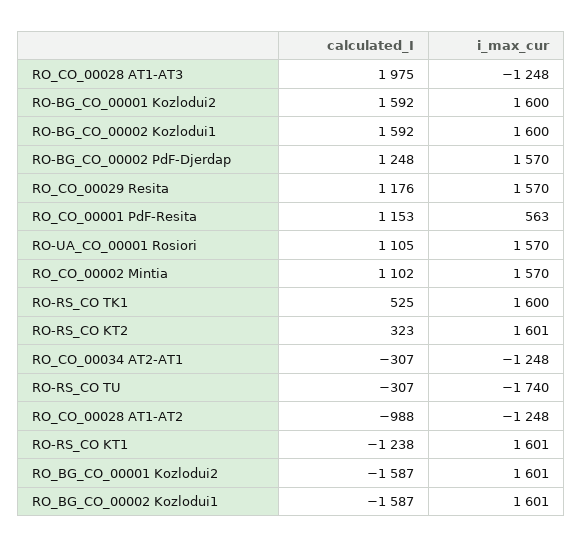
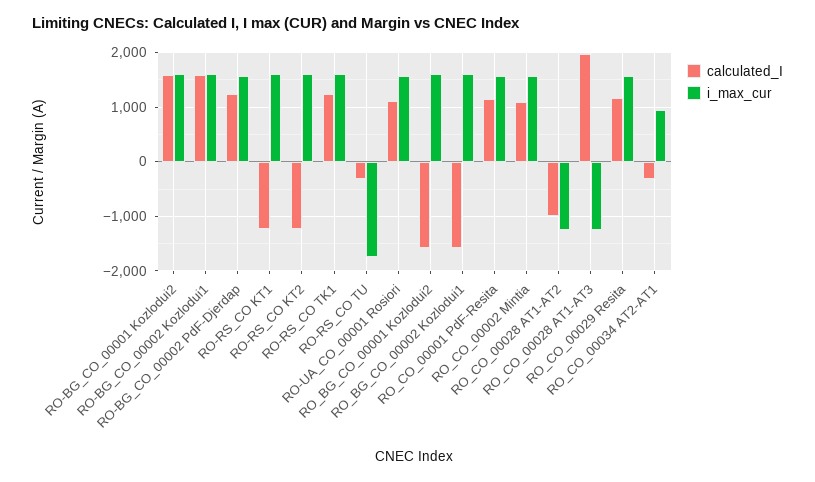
  {
    "calculated_I": {
      "RO_CO_00028 AT1-AT3": 1975,
      "RO-BG_CO_00001 Kozlodui2": 1592,
      "RO-BG_CO_00002 Kozlodui1": 1592,
      "RO-BG_CO_00002 PdF-Djerdap": 1248,
      "RO_CO_00029 Resita": 1176,
      "RO_CO_00001 PdF-Resita": 1153,
      "RO-UA_CO_00001 Rosiori": 1105,
      "RO_CO_00002 Mintia": 1102,
-     "RO-RS_CO TK1": 525,
+     "RO-RS_CO TK1": 1200,
-     "RO-RS_CO KT2": 323,
+     "RO-RS_CO KT2": -1200,
      "RO_CO_00034 AT2-AT1": -307,
      "RO-RS_CO TU": -307,
      "RO_CO_00028 AT1-AT2": -988,
      "RO-RS_CO KT1": -1238,
      "RO_BG_CO_00001 Kozlodui2": -1587,
      "RO_BG_CO_00002 Kozlodui1": -1587
    },
    "i_max_cur": {
      "RO_CO_00028 AT1-AT3": -1248,
      "RO-BG_CO_00001 Kozlodui2": 1600,
      "RO-BG_CO_00002 Kozlodui1": 1600,
      "RO-BG_CO_00002 PdF-Djerdap": 1570,
      "RO_CO_00029 Resita": 1570,
-     "RO_CO_00001 PdF-Resita": 563,
+     "RO_CO_00001 PdF-Resita": 1600,
      "RO-UA_CO_00001 Rosiori": 1570,
      "RO_CO_00002 Mintia": 1570,
      "RO-RS_CO TK1": 1600,
      "RO-RS_CO KT2": 1601,
-     "RO_CO_00034 AT2-AT1": -1248,
+     "RO_CO_00034 AT2-AT1": 1000,
      "RO-RS_CO TU": -1740,
      "RO_CO_00028 AT1-AT2": -1248,
      "RO-RS_CO KT1": 1601,
      "RO_BG_CO_00001 Kozlodui2": 1601,
      "RO_BG_CO_00002 Kozlodui1": 1601
    }
  }

